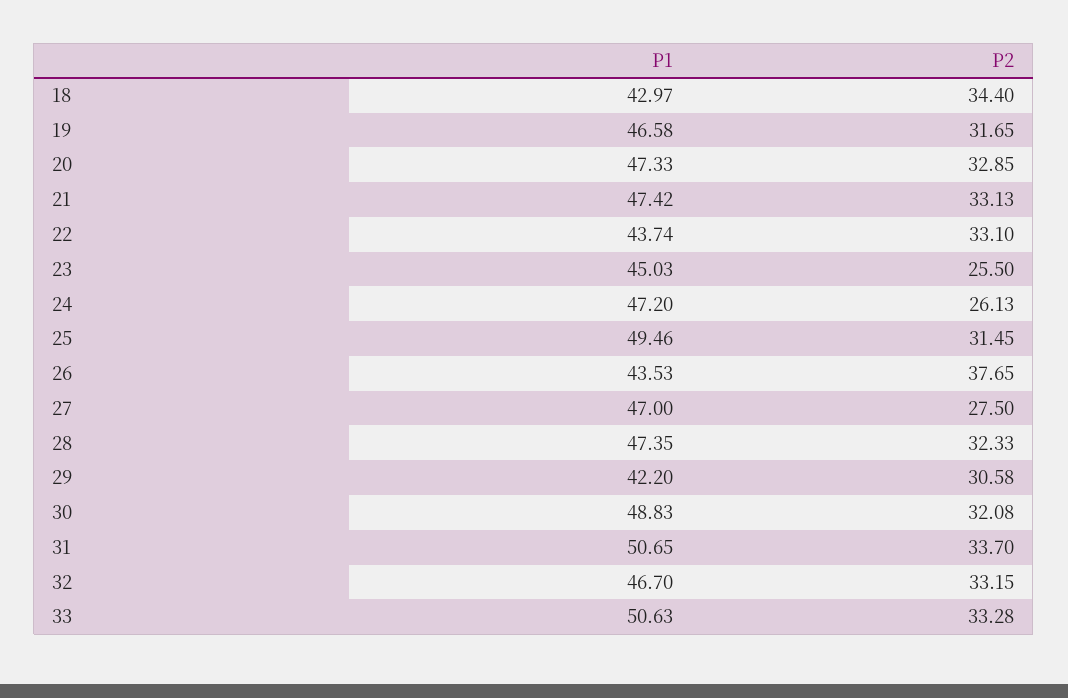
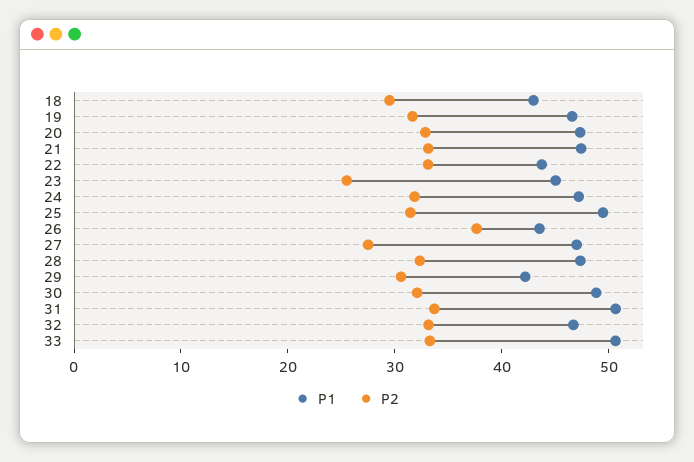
  {
    "P1": {
      "18": 42.97,
      "19": 46.58,
      "20": 47.33,
      "21": 47.42,
      "22": 43.74,
      "23": 45.03,
      "24": 47.2,
      "25": 49.46,
      "26": 43.53,
      "27": 47,
      "28": 47.35,
      "29": 42.2,
      "30": 48.83,
      "31": 50.65,
      "32": 46.7,
      "33": 50.63
    },
    "P2": {
-     "18": 34.4,
+     "18": 30,
      "19": 31.65,
      "20": 32.85,
      "21": 33.13,
      "22": 33.1,
      "23": 25.5,
-     "24": 26.13,
+     "24": 32,
      "25": 31.45,
      "26": 37.65,
      "27": 27.5,
      "28": 32.33,
      "29": 30.58,
      "30": 32.08,
      "31": 33.7,
      "32": 33.15,
      "33": 33.28
    }
  }

